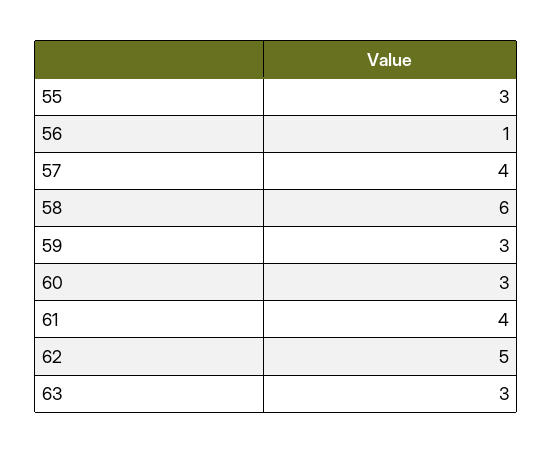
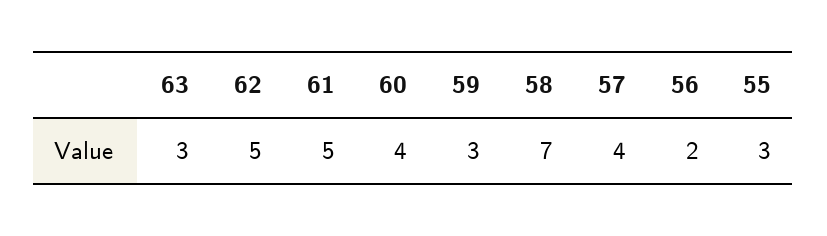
  {
    "55": 3,
-   "56": 1,
+   "56": 2,
    "57": 4,
-   "58": 6,
+   "58": 7,
    "59": 3,
-   "60": 3,
+   "60": 4,
-   "61": 4,
+   "61": 5,
    "62": 5,
    "63": 3
  }

